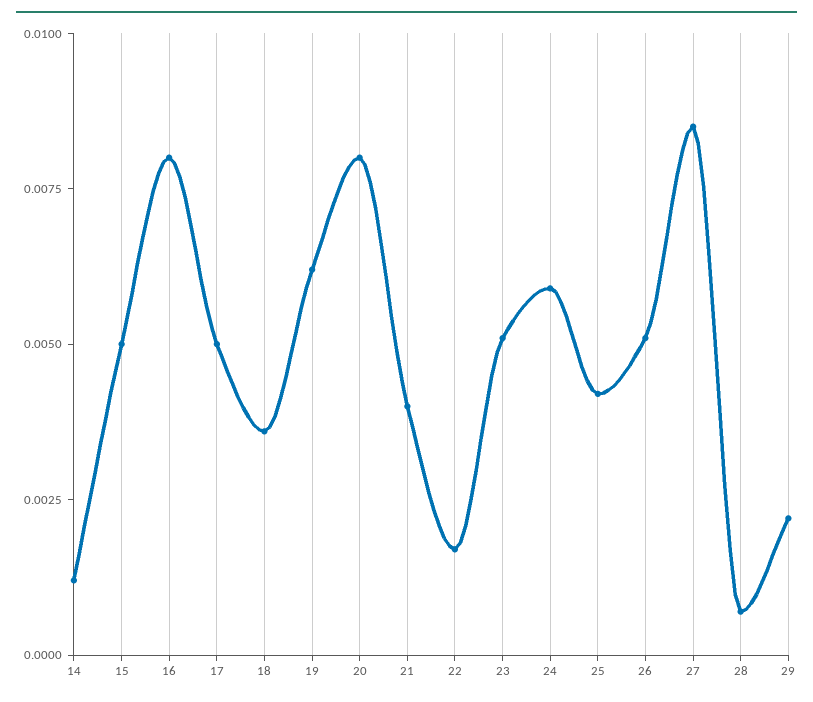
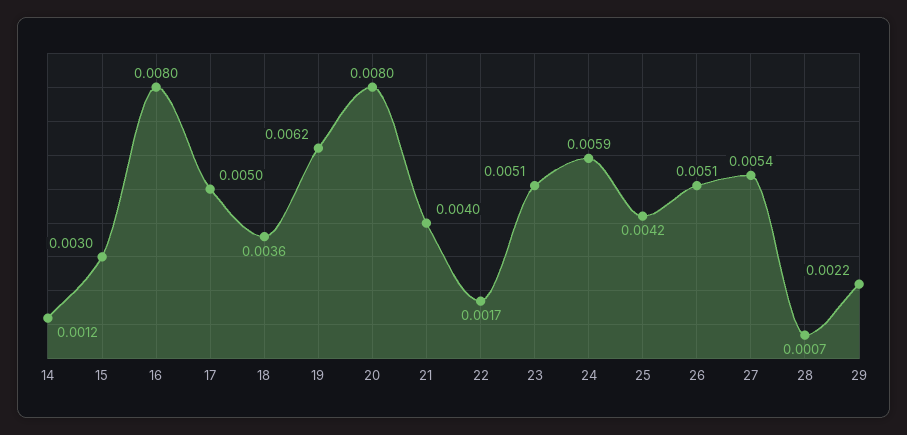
  {
    "14": 0.0012,
-   "15": 0.005,
+   "15": 0.003,
    "16": 0.008,
    "17": 0.005,
    "18": 0.0036,
    "19": 0.0062,
    "20": 0.008,
    "21": 0.004,
    "22": 0.0017,
    "23": 0.0051,
    "24": 0.0059,
    "25": 0.0042,
    "26": 0.0051,
-   "27": 0.0085,
+   "27": 0.0054,
    "28": 0.0007,
    "29": 0.0022
  }

